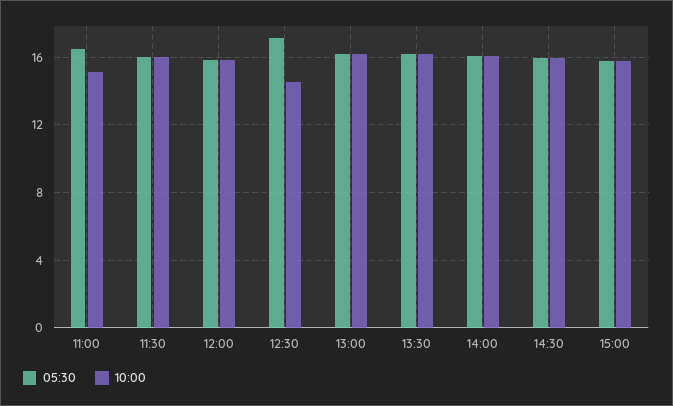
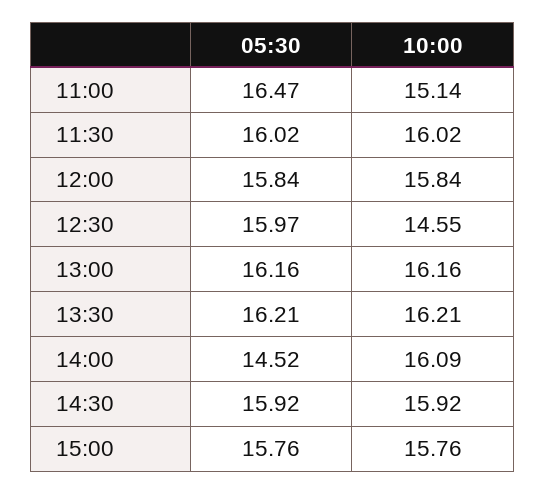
  {
    "05:30": {
      "11:00": 16.47,
      "11:30": 16.02,
      "12:00": 15.84,
-     "12:30": 17,
+     "12:30": 15.97,
      "13:00": 16.16,
      "13:30": 16.21,
-     "14:00": 16,
+     "14:00": 14.52,
      "14:30": 15.92,
      "15:00": 15.76
    },
    "10:00": {
      "11:00": 15.14,
      "11:30": 16.02,
      "12:00": 15.84,
      "12:30": 14.55,
      "13:00": 16.16,
      "13:30": 16.21,
      "14:00": 16.09,
      "14:30": 15.92,
      "15:00": 15.76
    }
  }

